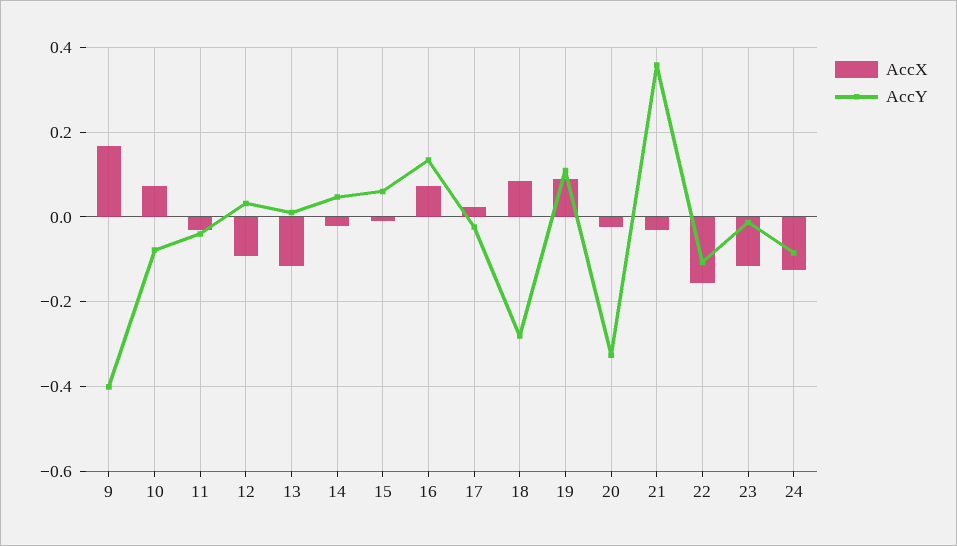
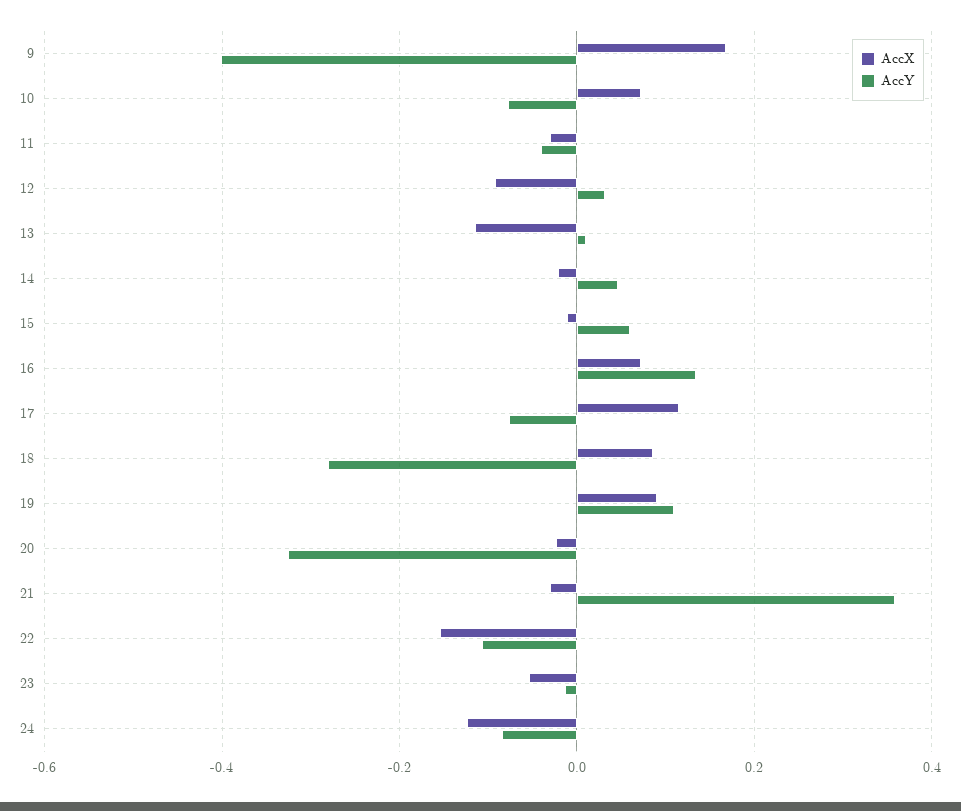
  {
    "AccX": {
      "9": 0.16,
      "10": 0.08,
      "11": -0.04,
      "12": -0.1,
      "13": -0.12,
      "14": -0.02,
      "15": -0.02,
      "16": 0.08,
-     "17": 0.02,
+     "17": 0.12,
      "18": 0.08,
      "19": 0.1,
      "20": -0.02,
      "21": -0.04,
      "22": -0.16,
-     "23": -0.12,
+     "23": -0.06,
      "24": -0.12
    },
    "AccY": {
      "9": -0.4,
      "10": -0.08,
      "11": -0.04,
      "12": 0.04,
      "13": 0.02,
      "14": 0.04,
      "15": 0.06,
      "16": 0.14,
-     "17": -0.02,
+     "17": -0.08,
      "18": -0.28,
      "19": 0.1,
      "20": -0.32,
      "21": 0.36,
      "22": -0.1,
      "23": -0.02,
      "24": -0.08
    }
  }

